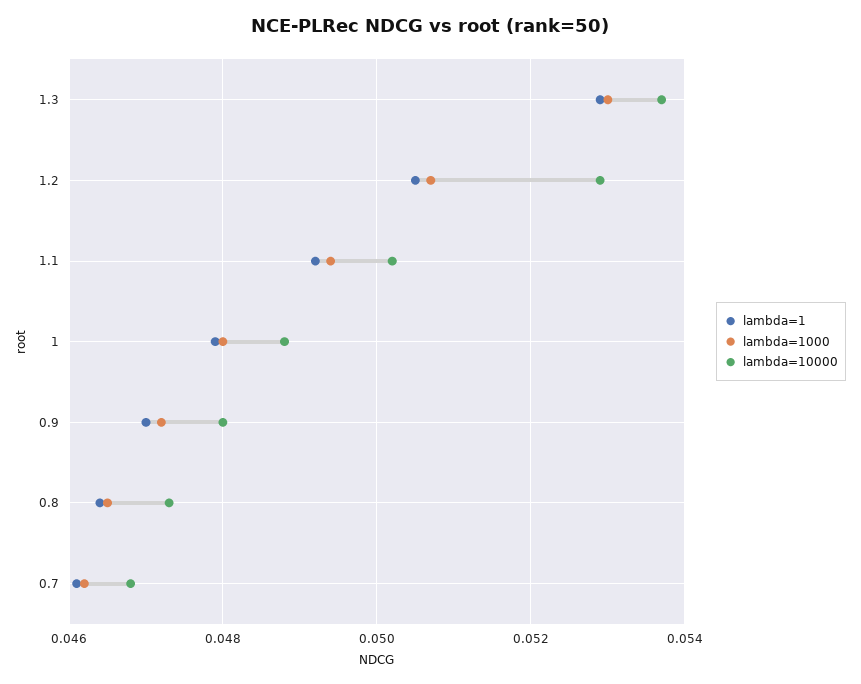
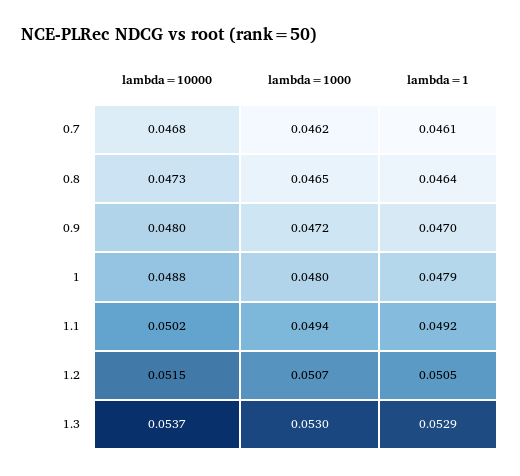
  {
    "lambda=1": {
      "1.3": 0.0529,
      "1.2": 0.0505,
      "1.1": 0.0492,
      "1": 0.0479,
      "0.9": 0.047,
      "0.8": 0.0464,
      "0.7": 0.0461
    },
    "lambda=1000": {
      "1.3": 0.053,
      "1.2": 0.0507,
      "1.1": 0.0494,
      "1": 0.048,
      "0.9": 0.0472,
      "0.8": 0.0465,
      "0.7": 0.0462
    },
    "lambda=10000": {
      "1.3": 0.0537,
-     "1.2": 0.053,
+     "1.2": 0.0515,
      "1.1": 0.0502,
      "1": 0.0488,
      "0.9": 0.048,
      "0.8": 0.0473,
      "0.7": 0.0468
    }
  }

